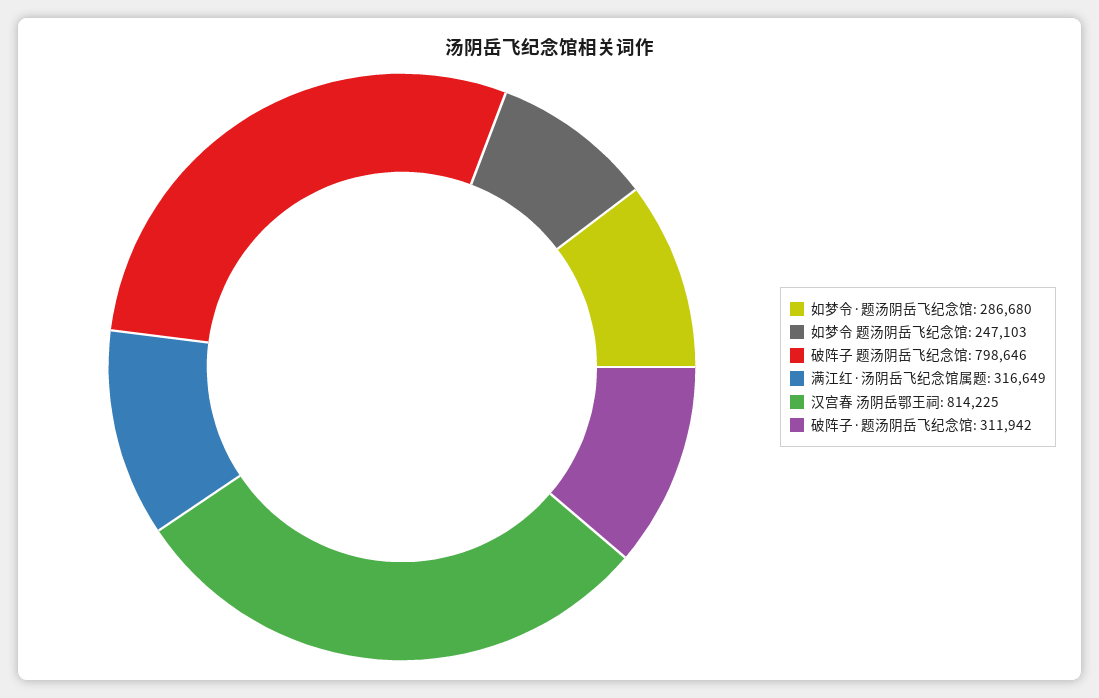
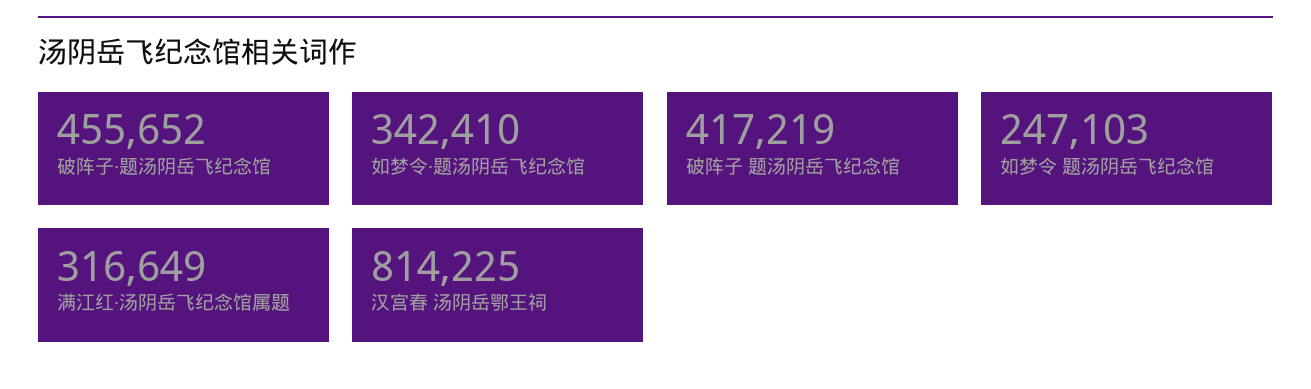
  {
-   "如梦令·题汤阴岳飞纪念馆": 286680,
+   "如梦令·题汤阴岳飞纪念馆": 342410,
    "如梦令 题汤阴岳飞纪念馆": 247103,
-   "破阵子 题汤阴岳飞纪念馆": 798646,
+   "破阵子 题汤阴岳飞纪念馆": 417219,
    "满江红·汤阴岳飞纪念馆属题": 316649,
    "汉宫春 汤阴岳鄂王祠": 814225,
-   "破阵子·题汤阴岳飞纪念馆": 311942
+   "破阵子·题汤阴岳飞纪念馆": 455652
  }

